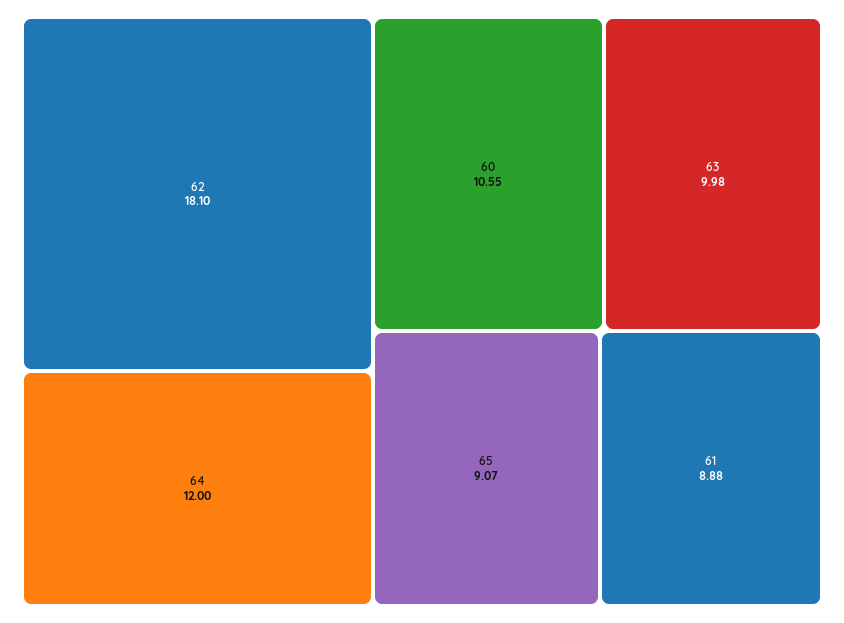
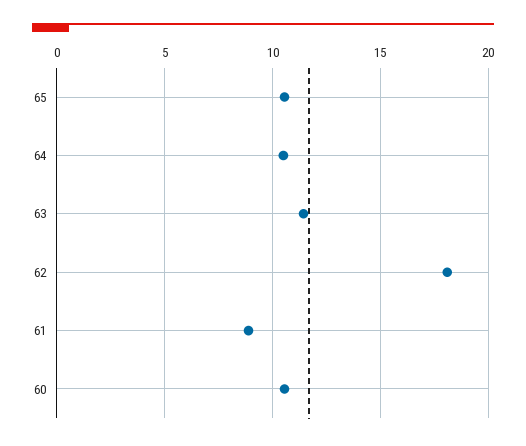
  {
    "62": 18.1,
-   "64": 12,
+   "64": 10.5,
    "60": 10.55,
-   "63": 9.98,
+   "63": 11.5,
-   "65": 9.07,
+   "65": 10.5,
    "61": 8.88
  }

